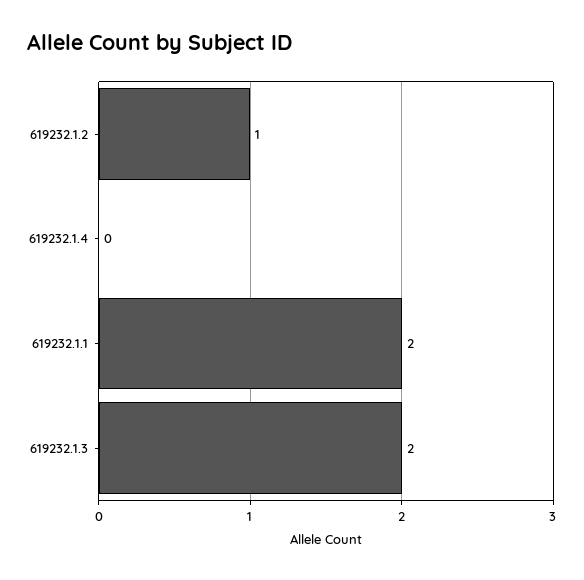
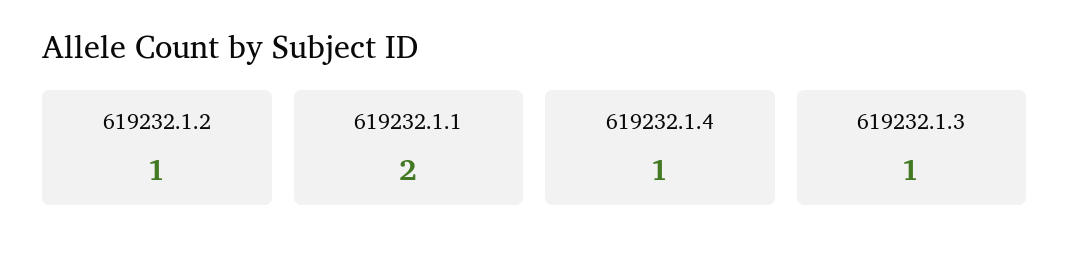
  {
    "619232.1.2": 1,
-   "619232.1.4": 0,
+   "619232.1.4": 1,
    "619232.1.1": 2,
-   "619232.1.3": 2
+   "619232.1.3": 1
  }

